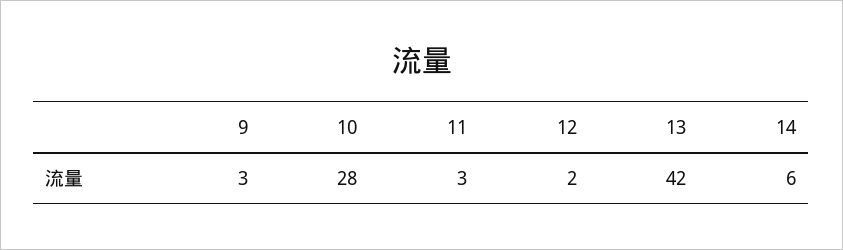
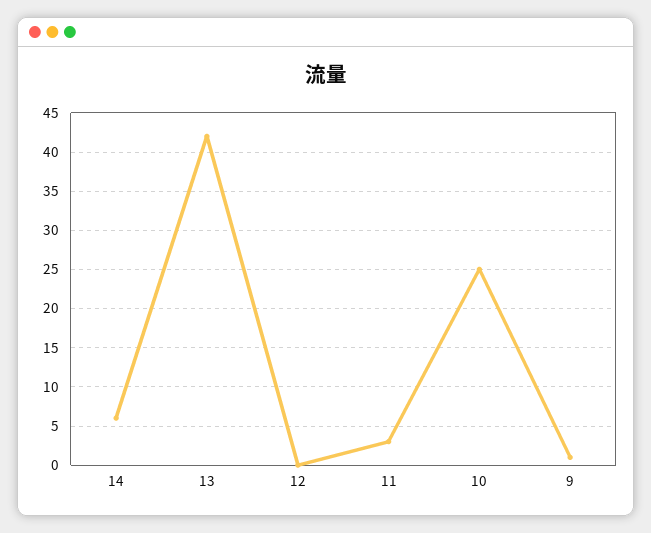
  {
-   "9": 3,
+   "9": 1,
-   "10": 28,
+   "10": 25,
    "11": 3,
-   "12": 2,
+   "12": 0,
    "13": 42,
    "14": 6
  }

